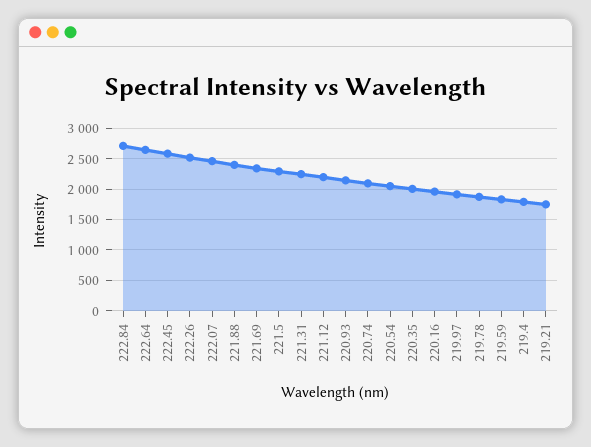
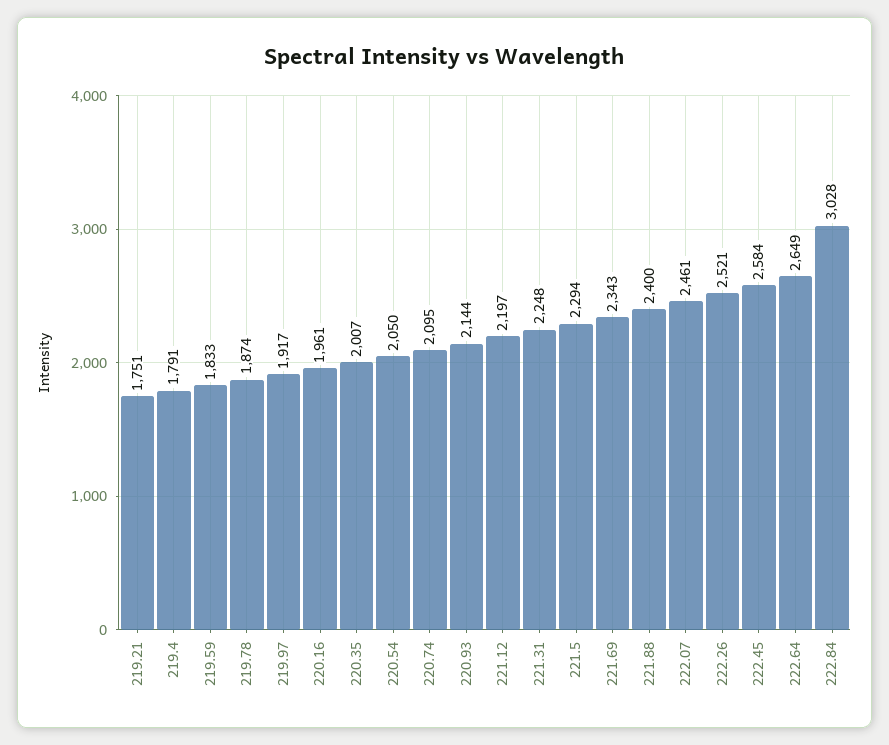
  {
-   "222.84": 2700,
+   "222.84": 3028,
    "222.64": 2649,
    "222.45": 2584,
    "222.26": 2521,
    "222.07": 2461,
    "221.88": 2400,
    "221.69": 2343,
    "221.5": 2294,
    "221.31": 2248,
    "221.12": 2197,
    "220.93": 2144,
    "220.74": 2095,
    "220.54": 2050,
    "220.35": 2007,
    "220.16": 1961,
    "219.97": 1917,
    "219.78": 1874,
    "219.59": 1833,
    "219.4": 1791,
    "219.21": 1751
  }

